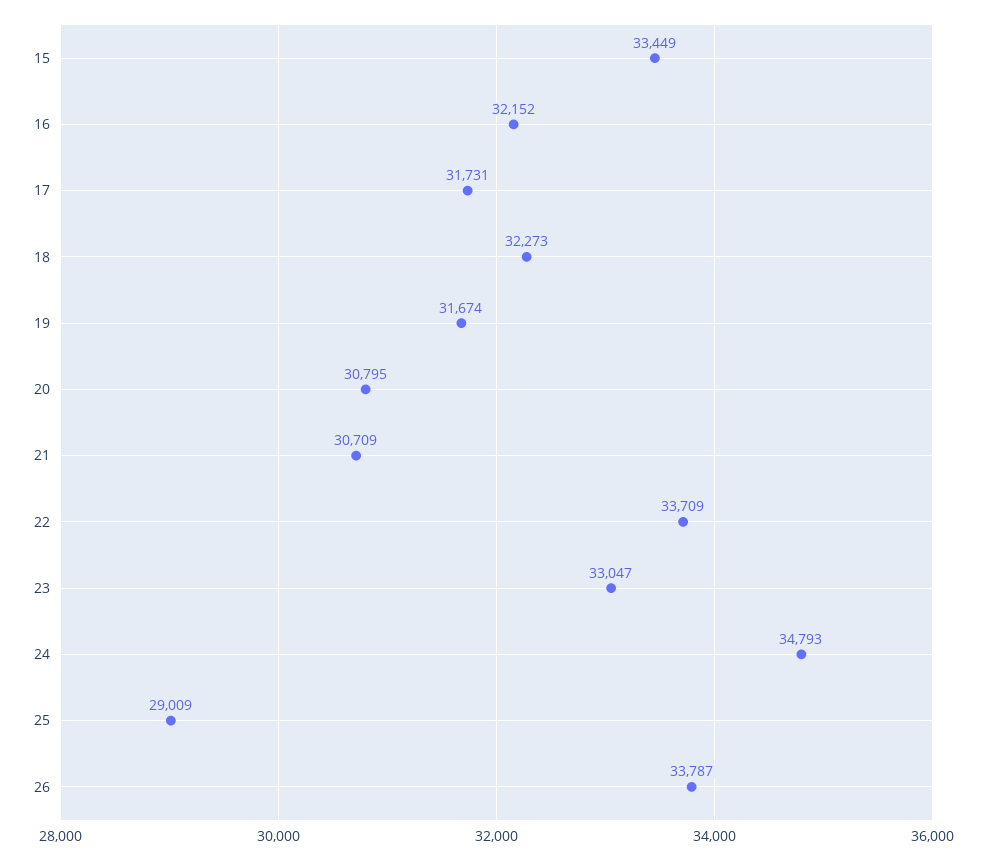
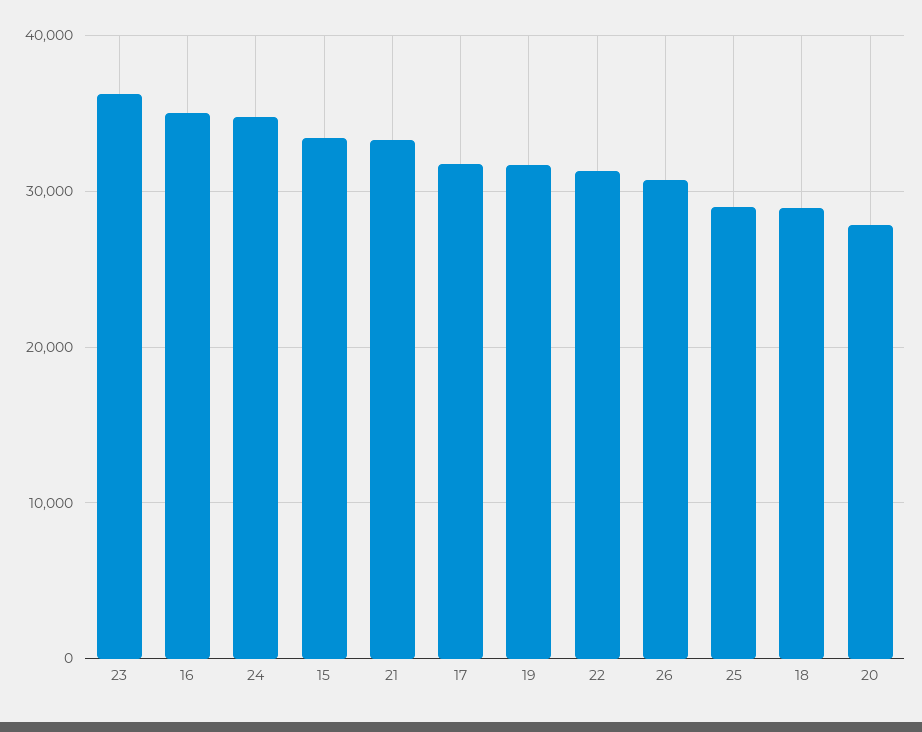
  {
    "15": 33449,
-   "16": 32152,
+   "16": 35000,
    "17": 31731,
-   "18": 32273,
+   "18": 29000,
    "19": 31674,
-   "20": 30795,
+   "20": 28000,
-   "21": 30709,
+   "21": 33000,
-   "22": 33709,
+   "22": 31000,
-   "23": 33047,
+   "23": 36000,
    "24": 34793,
    "25": 29009,
-   "26": 33787
+   "26": 31000
  }

